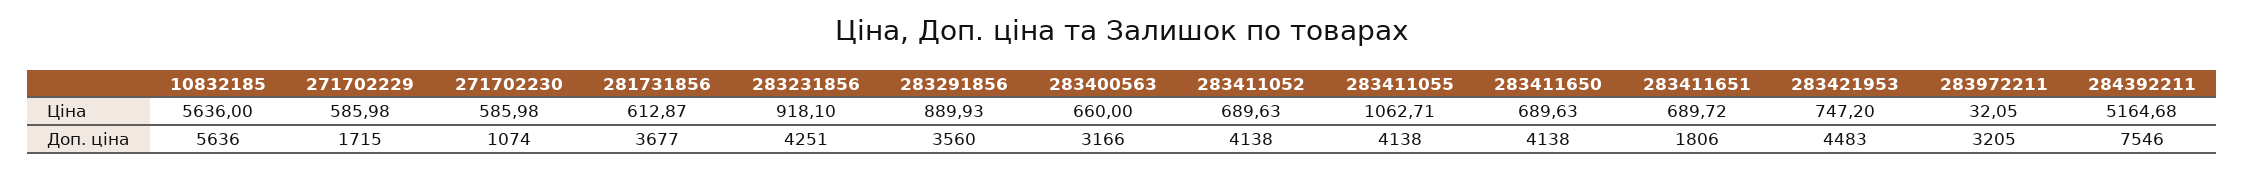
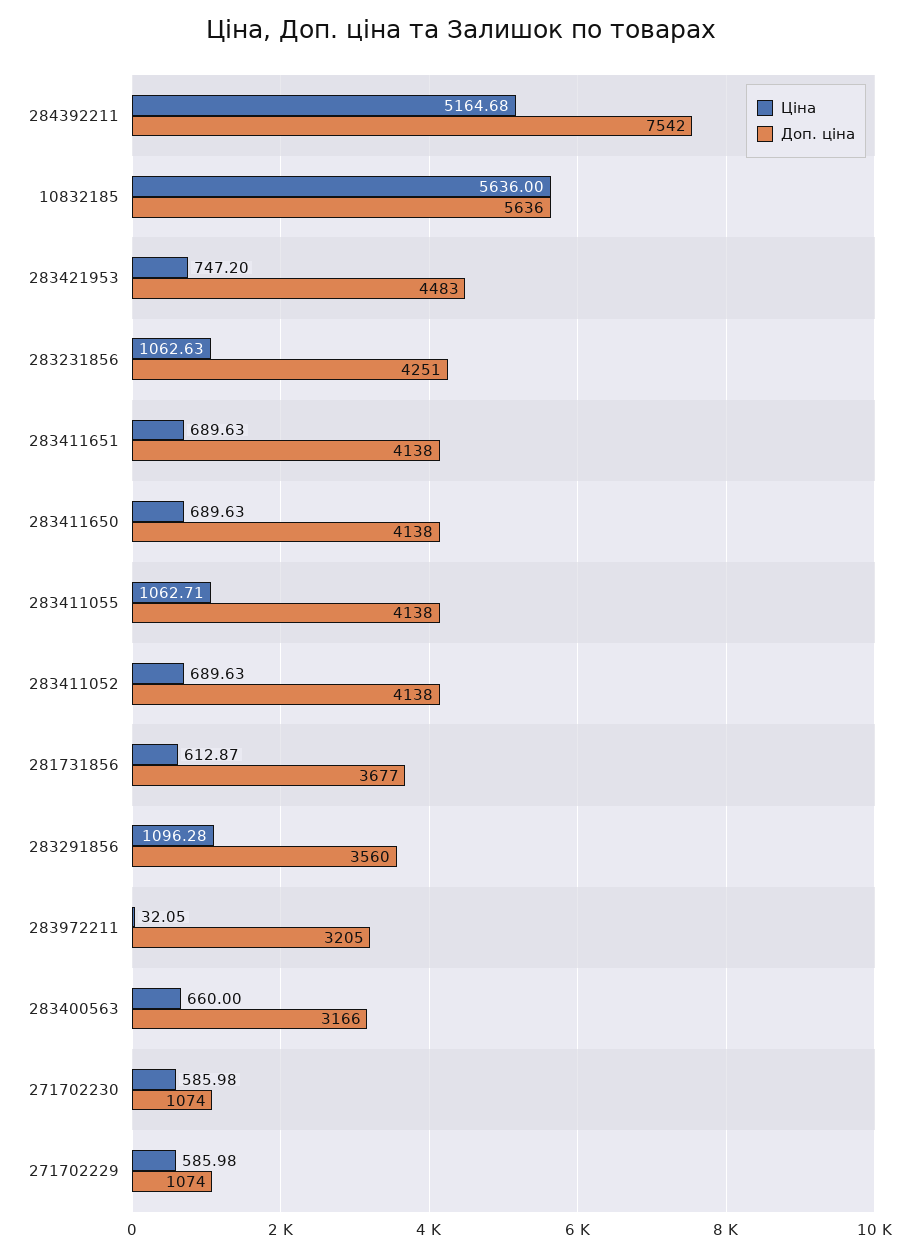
  {
    "Ціна": {
      "10832185": 5636,
      "271702229": 585.98,
      "271702230": 585.98,
      "281731856": 612.87,
-     "283231856": 918.1,
+     "283231856": 1062.63,
-     "283291856": 889.93,
+     "283291856": 1096.28,
      "283400563": 660,
      "283411052": 689.63,
      "283411055": 1062.71,
      "283411650": 689.63,
-     "283411651": 689.72,
+     "283411651": 689.63,
      "283421953": 747.2,
      "283972211": 32.05,
      "284392211": 5164.68
    },
    "Доп. ціна": {
      "10832185": 5636,
-     "271702229": 1715,
+     "271702229": 1074,
      "271702230": 1074,
      "281731856": 3677,
      "283231856": 4251,
      "283291856": 3560,
      "283400563": 3166,
      "283411052": 4138,
      "283411055": 4138,
      "283411650": 4138,
-     "283411651": 1806,
+     "283411651": 4138,
      "283421953": 4483,
      "283972211": 3205,
-     "284392211": 7546
+     "284392211": 7542
    }
  }

